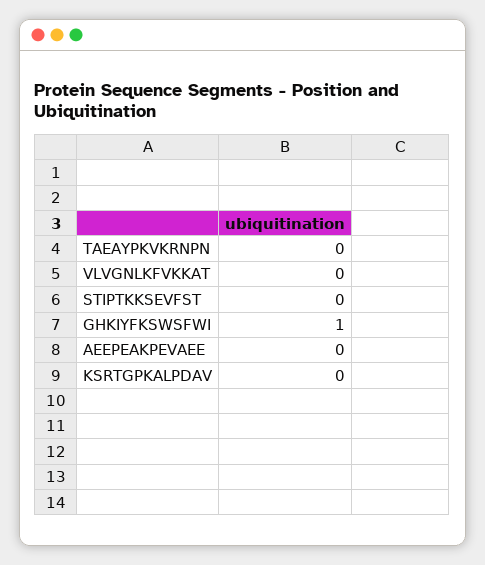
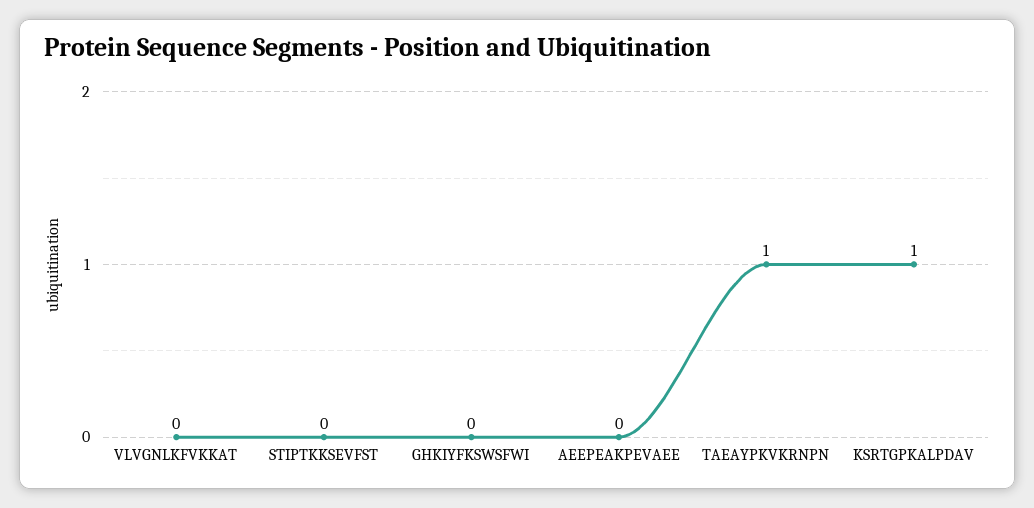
  {
-   "TAEAYPKVKRNPN": 0,
+   "TAEAYPKVKRNPN": 1,
    "VLVGNLKFVKKAT": 0,
    "STIPTKKSEVFST": 0,
-   "GHKIYFKSWSFWI": 1,
+   "GHKIYFKSWSFWI": 0,
    "AEEPEAKPEVAEE": 0,
-   "KSRTGPKALPDAV": 0
+   "KSRTGPKALPDAV": 1
  }

